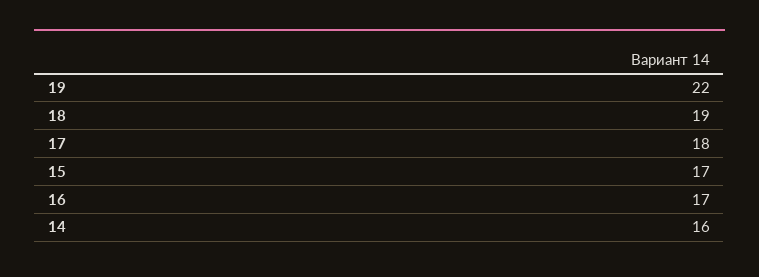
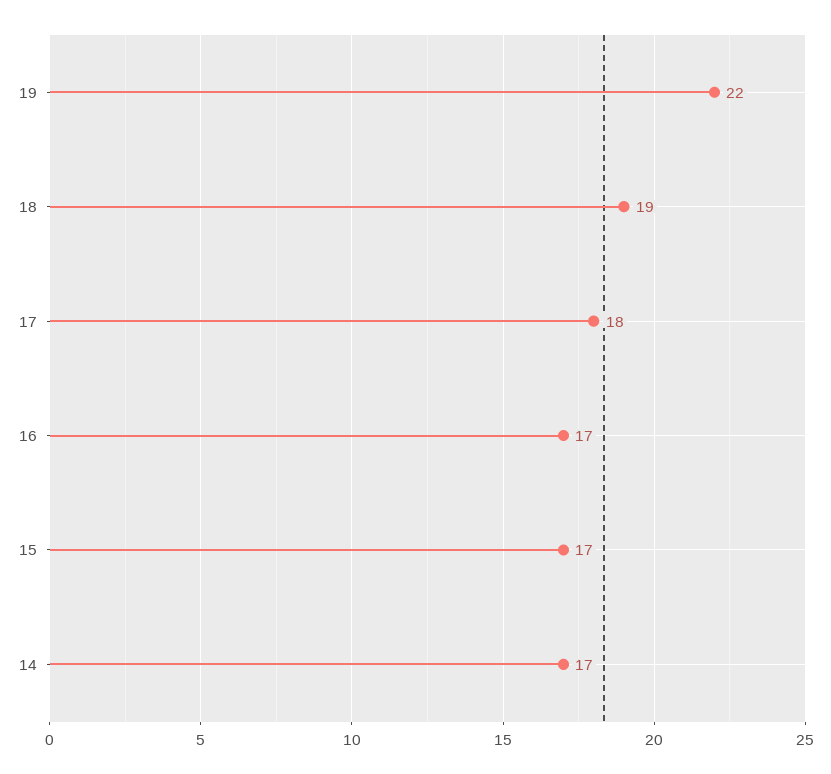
  {
    "19": 22,
    "18": 19,
    "17": 18,
    "15": 17,
    "16": 17,
-   "14": 16
+   "14": 17
  }

